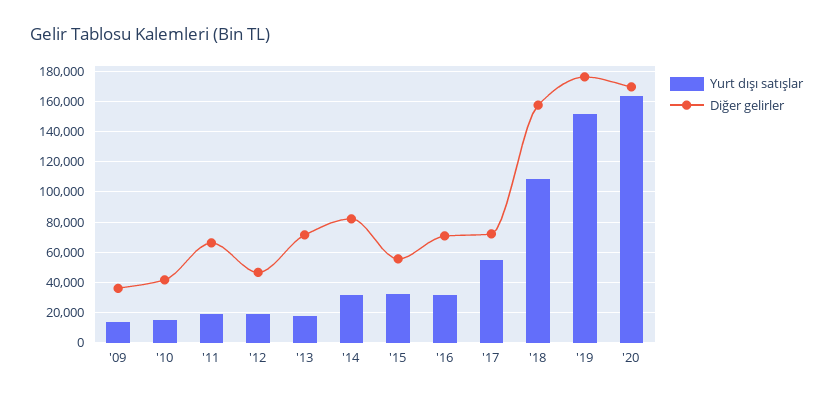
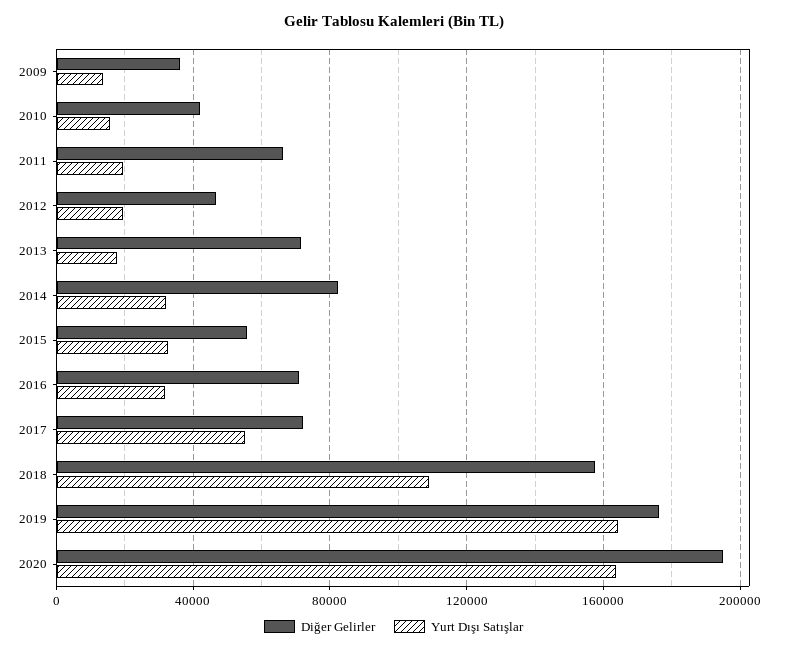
  {
    "Yurt dışı satışlar": {
      "'09": 15000,
      "'10": 15000,
      "'11": 20000,
      "'12": 20000,
      "'13": 20000,
      "'14": 30000,
      "'15": 35000,
      "'16": 30000,
      "'17": 55000,
      "'18": 110000,
-     "'19": 150000,
+     "'19": 165000,
      "'20": 165000
    },
    "Diğer gelirler": {
      "'09": 35000,
      "'10": 40000,
      "'11": 65000,
      "'12": 45000,
      "'13": 70000,
      "'14": 80000,
      "'15": 55000,
      "'16": 70000,
      "'17": 70000,
      "'18": 160000,
      "'19": 175000,
-     "'20": 170000
+     "'20": 195000
    }
  }

